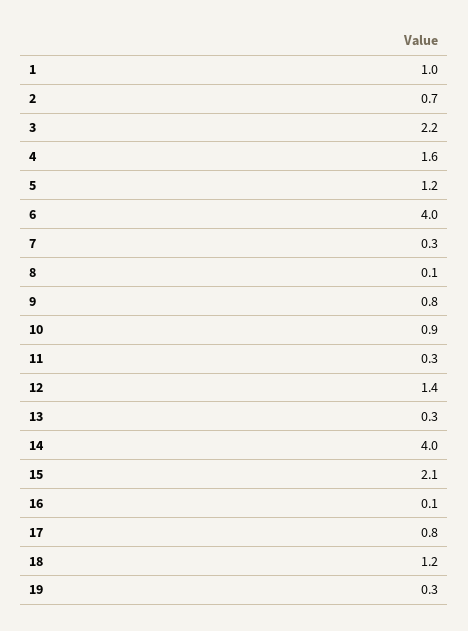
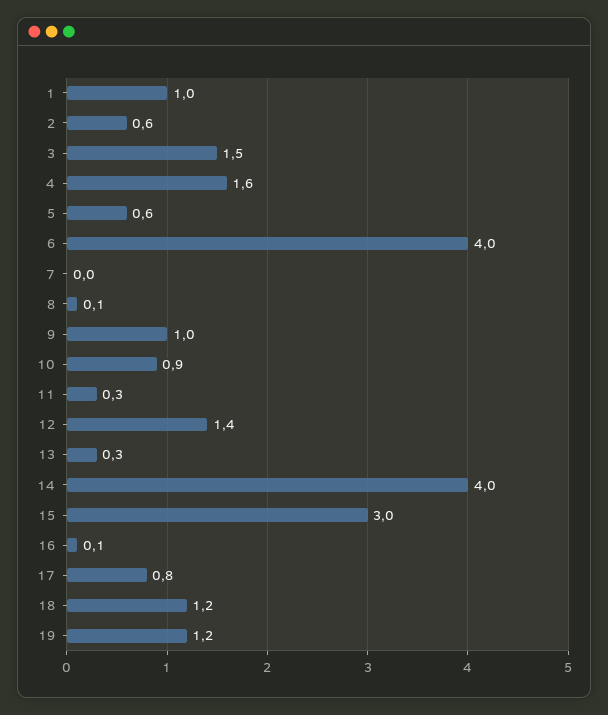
  {
    "1": 1,
-   "2": 0.7,
+   "2": 0.6,
-   "3": 2.2,
+   "3": 1.5,
    "4": 1.6,
-   "5": 1.2,
+   "5": 0.6,
    "6": 4,
-   "7": 0.3,
+   "7": 0,
    "8": 0.1,
-   "9": 0.8,
+   "9": 1,
    "10": 0.9,
    "11": 0.3,
    "12": 1.4,
    "13": 0.3,
    "14": 4,
-   "15": 2.1,
+   "15": 3,
    "16": 0.1,
    "17": 0.8,
    "18": 1.2,
-   "19": 0.3
+   "19": 1.2
  }

